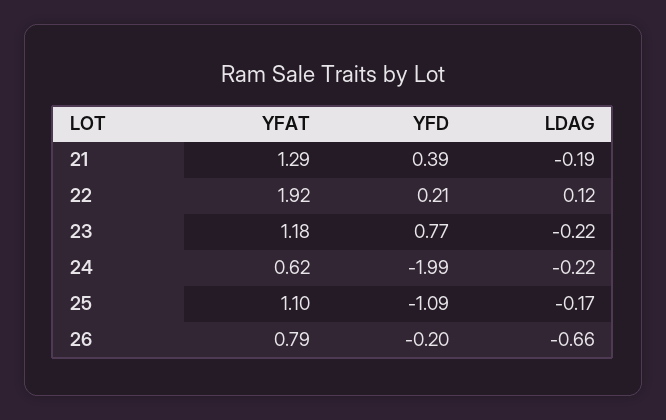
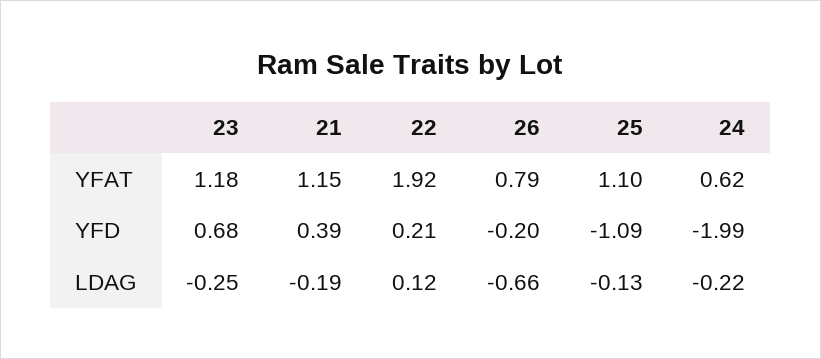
  {
    "YFAT": {
-     "21": 1.29,
+     "21": 1.15,
      "22": 1.92,
      "23": 1.18,
      "24": 0.62,
      "25": 1.1,
      "26": 0.79
    },
    "YFD": {
      "21": 0.39,
      "22": 0.21,
-     "23": 0.77,
+     "23": 0.68,
      "24": -1.99,
      "25": -1.09,
      "26": -0.2
    },
    "LDAG": {
      "21": -0.19,
      "22": 0.12,
-     "23": -0.22,
+     "23": -0.25,
      "24": -0.22,
-     "25": -0.17,
+     "25": -0.13,
      "26": -0.66
    }
  }

